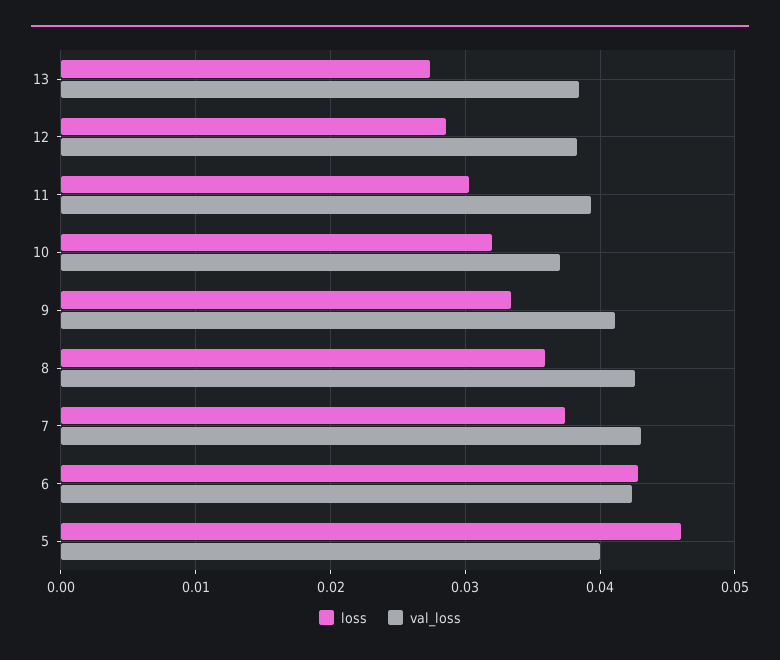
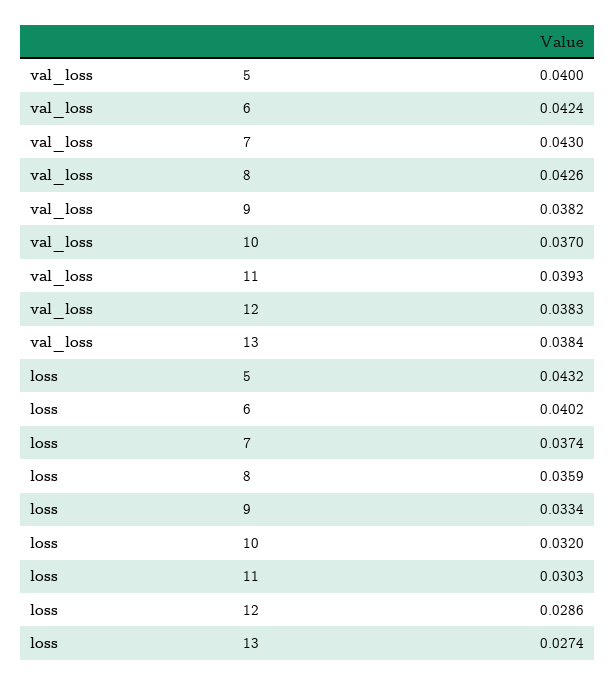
  {
    "loss": {
      "13": 0.0274,
      "12": 0.0286,
      "11": 0.0303,
      "10": 0.032,
      "9": 0.0334,
      "8": 0.0359,
      "7": 0.0374,
-     "6": 0.043,
+     "6": 0.0402,
-     "5": 0.046
+     "5": 0.0432
    },
    "val_loss": {
      "13": 0.0384,
      "12": 0.0383,
      "11": 0.0393,
      "10": 0.037,
-     "9": 0.041,
+     "9": 0.0382,
      "8": 0.0426,
      "7": 0.043,
      "6": 0.0424,
      "5": 0.04
    }
  }

